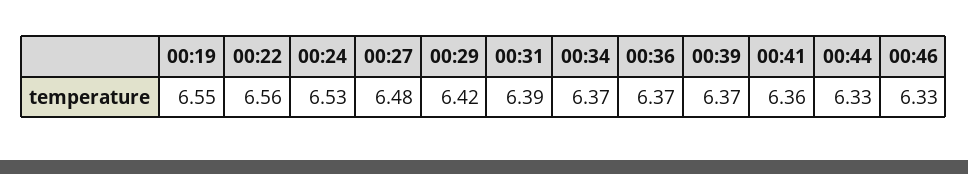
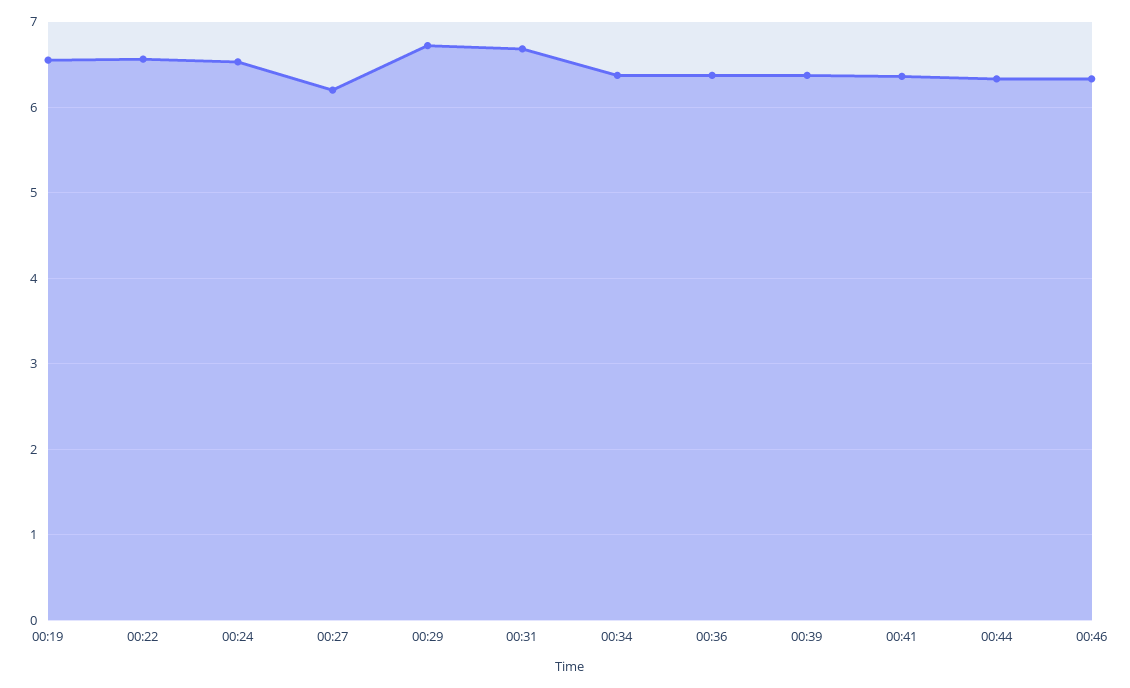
  {
    "00:19": 6.55,
    "00:22": 6.56,
    "00:24": 6.53,
-   "00:27": 6.48,
+   "00:27": 6.2,
-   "00:29": 6.42,
+   "00:29": 6.7,
-   "00:31": 6.39,
+   "00:31": 6.7,
    "00:34": 6.37,
    "00:36": 6.37,
    "00:39": 6.37,
    "00:41": 6.36,
    "00:44": 6.33,
    "00:46": 6.33
  }

